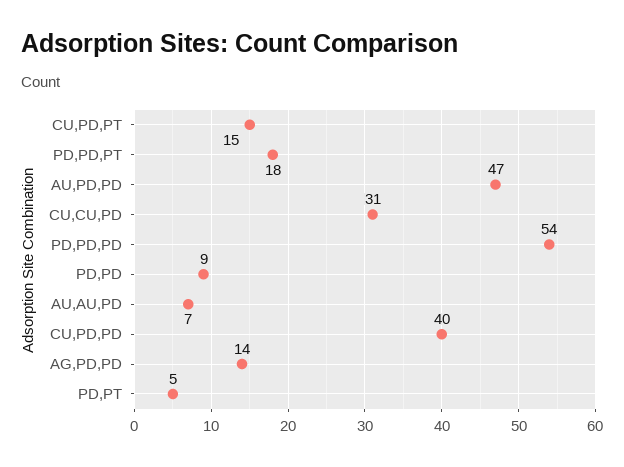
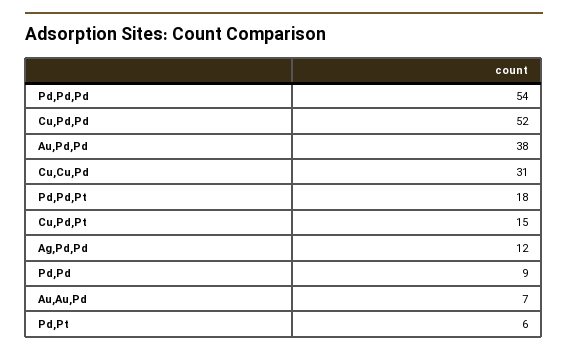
  {
    "CU,PD,PT": 15,
    "PD,PD,PT": 18,
-   "AU,PD,PD": 47,
+   "AU,PD,PD": 38,
    "CU,CU,PD": 31,
    "PD,PD,PD": 54,
    "PD,PD": 9,
    "AU,AU,PD": 7,
-   "CU,PD,PD": 40,
+   "CU,PD,PD": 52,
-   "AG,PD,PD": 14,
+   "AG,PD,PD": 12,
-   "PD,PT": 5
+   "PD,PT": 6
  }

